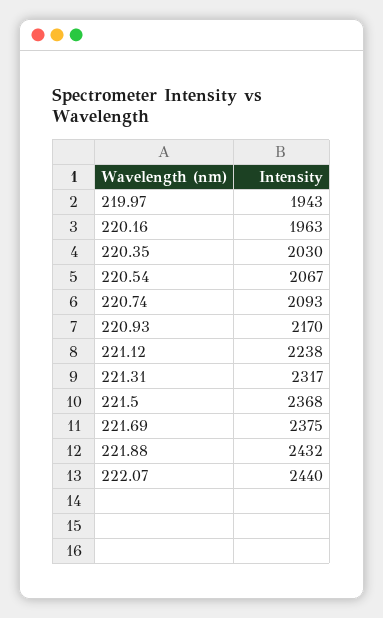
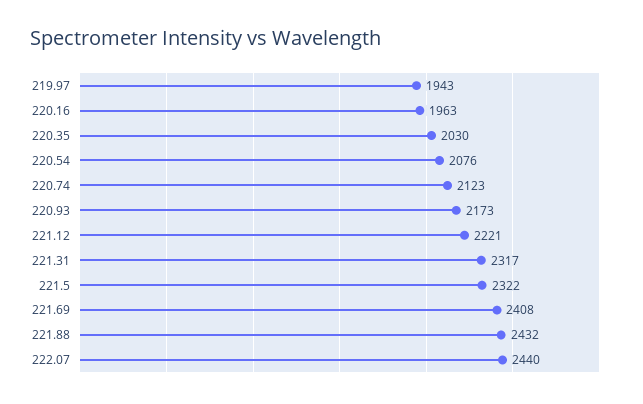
  {
    "219.97": 1943,
    "220.16": 1963,
    "220.35": 2030,
-   "220.54": 2067,
+   "220.54": 2076,
-   "220.74": 2093,
+   "220.74": 2123,
-   "220.93": 2170,
+   "220.93": 2173,
-   "221.12": 2238,
+   "221.12": 2221,
    "221.31": 2317,
-   "221.5": 2368,
+   "221.5": 2322,
-   "221.69": 2375,
+   "221.69": 2408,
    "221.88": 2432,
    "222.07": 2440
  }

